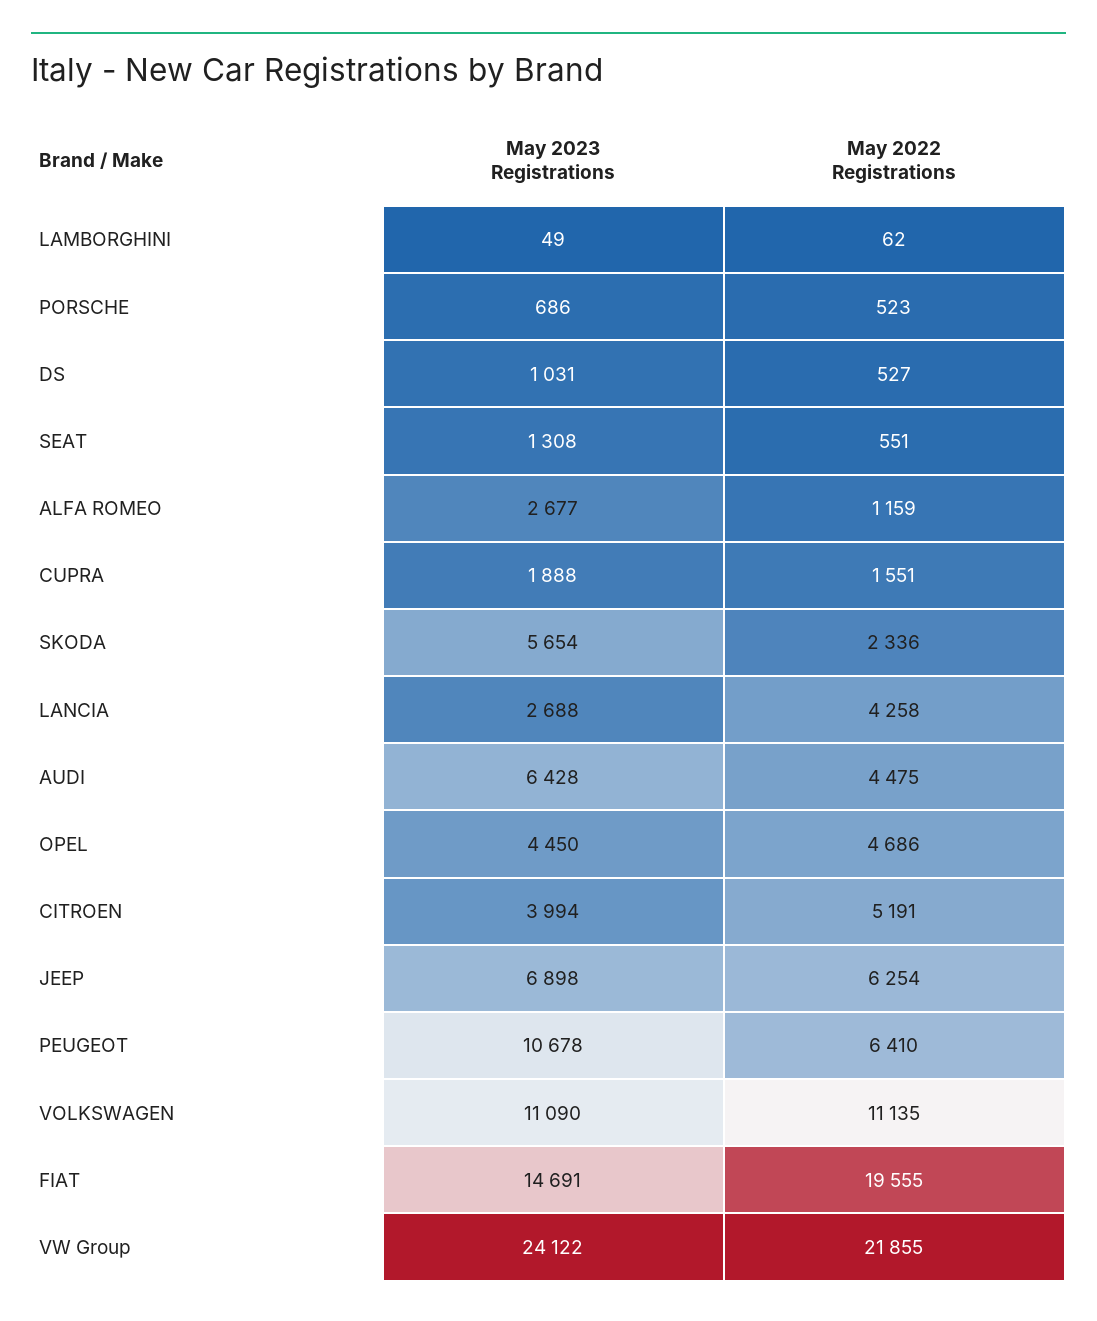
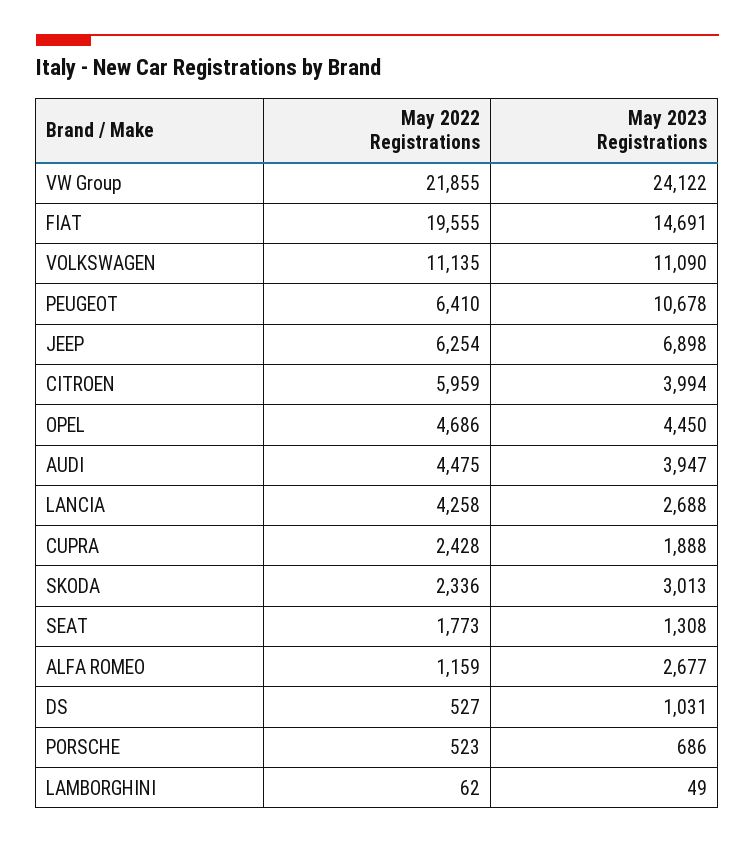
  {
    "May 2023 Registrations": {
      "LAMBORGHINI": 49,
      "PORSCHE": 686,
      "DS": 1031,
      "SEAT": 1308,
      "ALFA ROMEO": 2677,
      "CUPRA": 1888,
-     "SKODA": 5654,
+     "SKODA": 3013,
      "LANCIA": 2688,
-     "AUDI": 6428,
+     "AUDI": 3947,
      "OPEL": 4450,
      "CITROEN": 3994,
      "JEEP": 6898,
      "PEUGEOT": 10678,
      "VOLKSWAGEN": 11090,
      "FIAT": 14691,
      "VW Group": 24122
    },
    "May 2022 Registrations": {
      "LAMBORGHINI": 62,
      "PORSCHE": 523,
      "DS": 527,
-     "SEAT": 551,
+     "SEAT": 1773,
      "ALFA ROMEO": 1159,
-     "CUPRA": 1551,
+     "CUPRA": 2428,
      "SKODA": 2336,
      "LANCIA": 4258,
      "AUDI": 4475,
      "OPEL": 4686,
-     "CITROEN": 5191,
+     "CITROEN": 5959,
      "JEEP": 6254,
      "PEUGEOT": 6410,
      "VOLKSWAGEN": 11135,
      "FIAT": 19555,
      "VW Group": 21855
    }
  }

